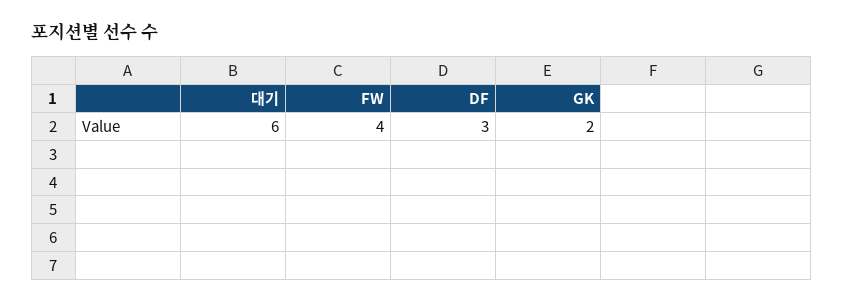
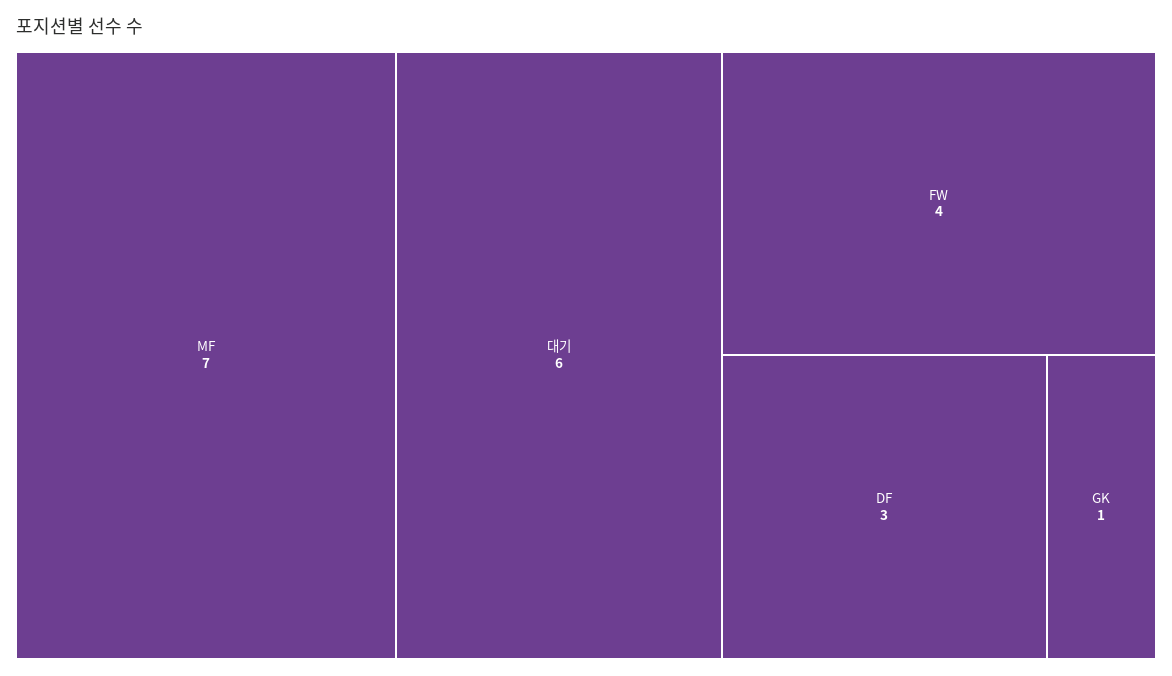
  {
    "대기": 6,
    "FW": 4,
    "DF": 3,
-   "GK": 2
+   "GK": 1,
+   "MF": 7
  }

